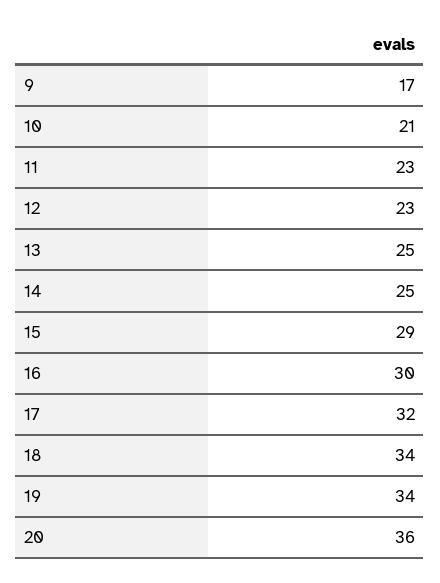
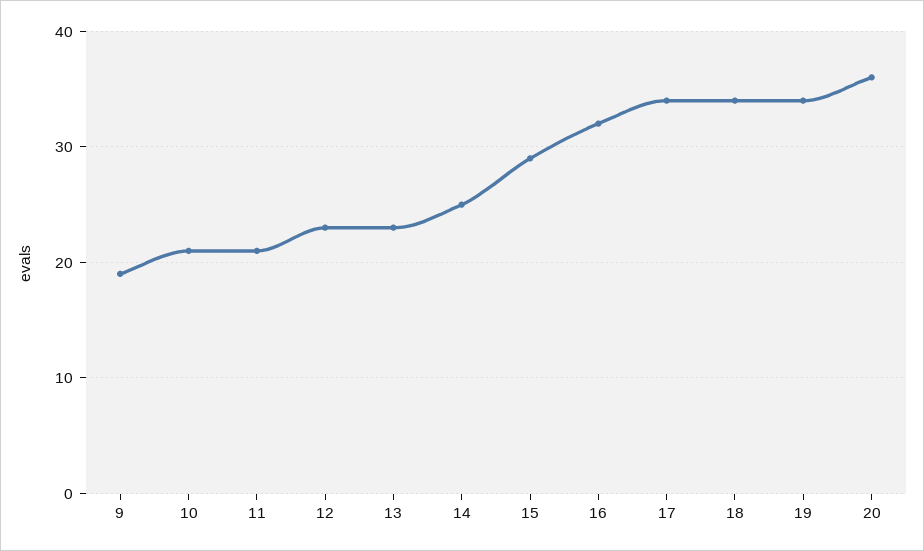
  {
-   "9": 17,
+   "9": 19,
    "10": 21,
-   "11": 23,
+   "11": 21,
    "12": 23,
-   "13": 25,
+   "13": 23,
    "14": 25,
    "15": 29,
-   "16": 30,
+   "16": 32,
-   "17": 32,
+   "17": 34,
    "18": 34,
    "19": 34,
    "20": 36
  }

